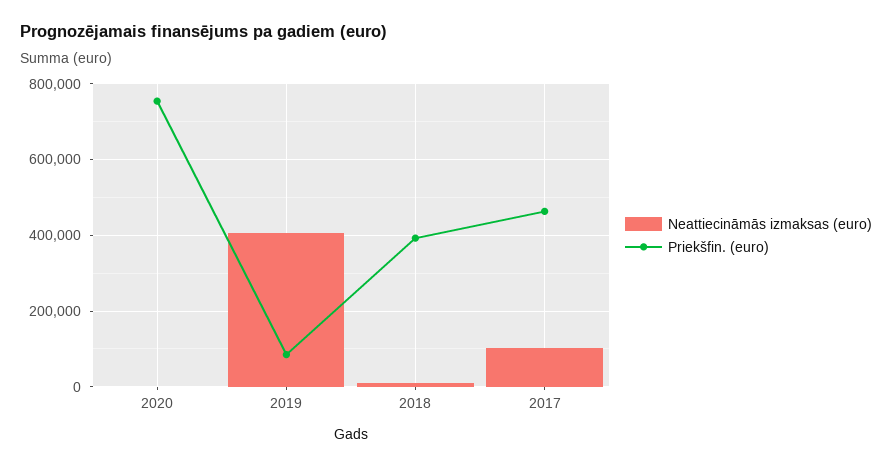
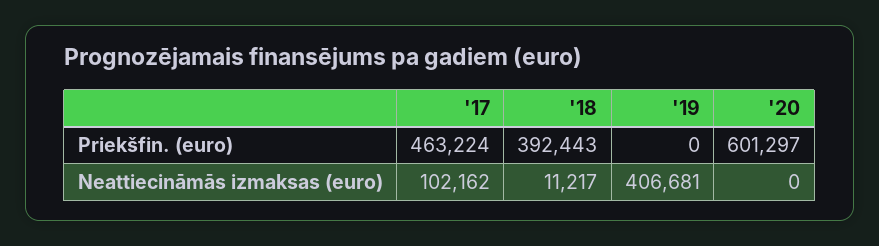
  {
    "Neattiecināmās izmaksas (euro)": {
      "2020": 0,
      "2019": 406681,
      "2018": 11217,
      "2017": 102162
    },
    "Priekšfin. (euro)": {
-     "2020": 760000,
+     "2020": 601297,
-     "2019": 80000,
+     "2019": 0,
      "2018": 392443,
      "2017": 463224
    }
  }

